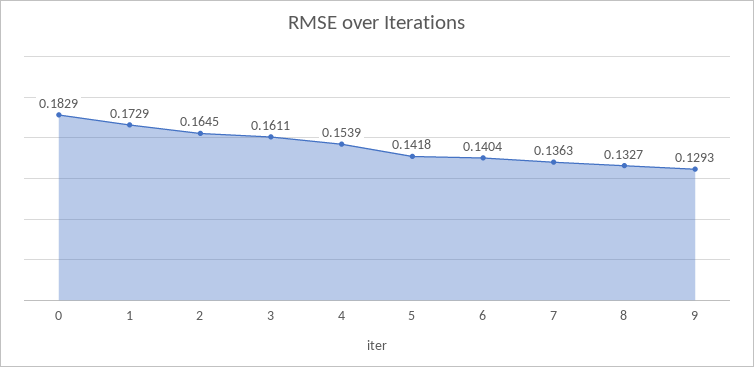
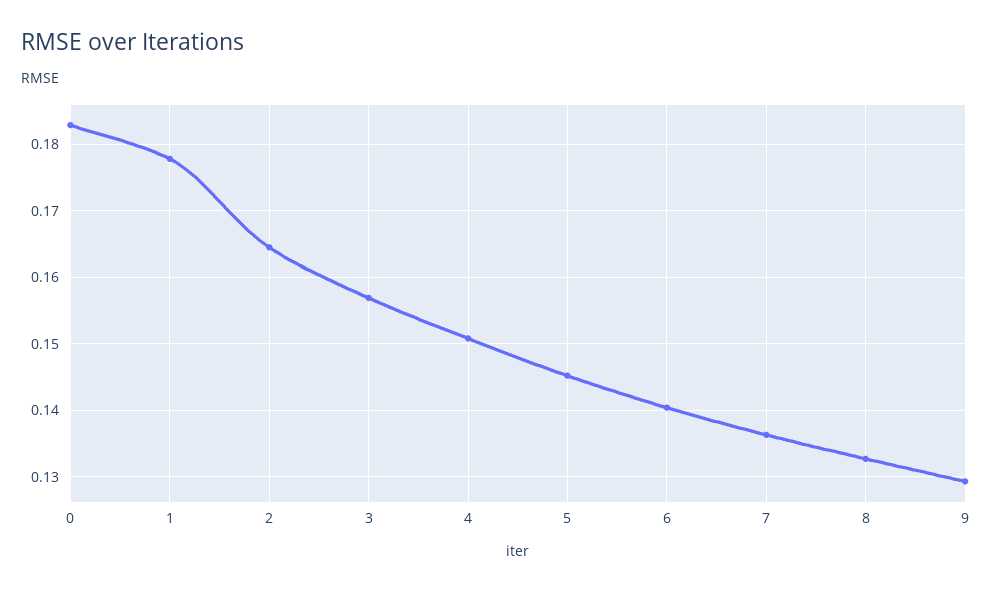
  {
    "0": 0.1829,
-   "1": 0.1729,
+   "1": 0.178,
    "2": 0.1645,
-   "3": 0.1611,
+   "3": 0.157,
-   "4": 0.1539,
+   "4": 0.151,
-   "5": 0.1418,
+   "5": 0.145,
    "6": 0.1404,
    "7": 0.1363,
    "8": 0.1327,
    "9": 0.1293
  }

